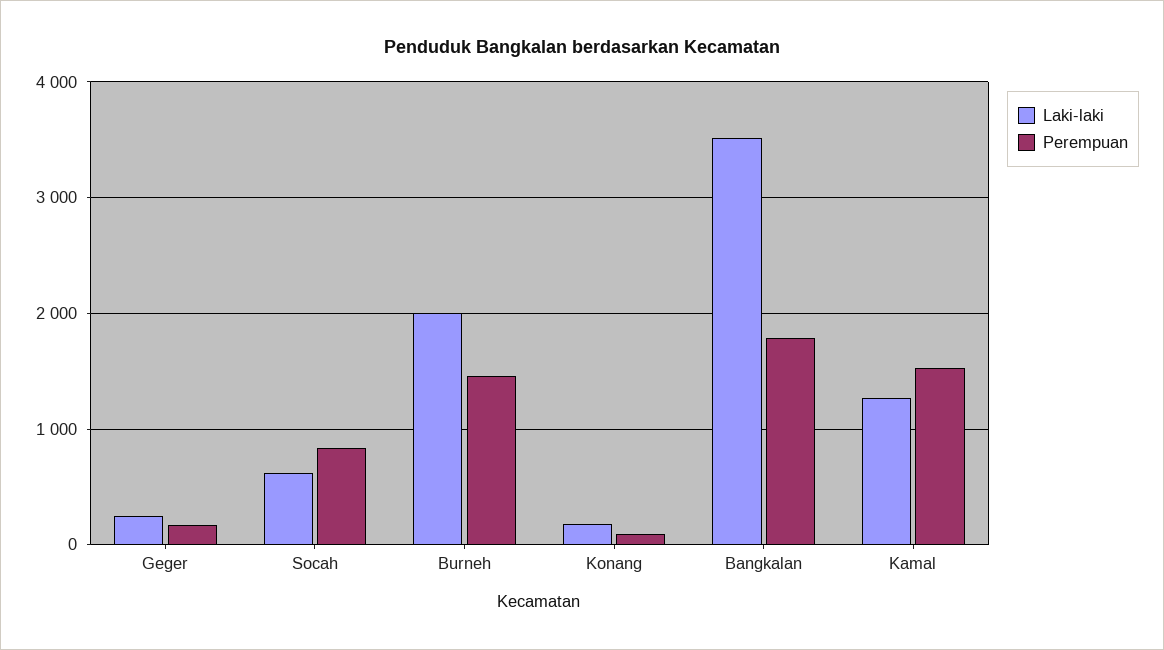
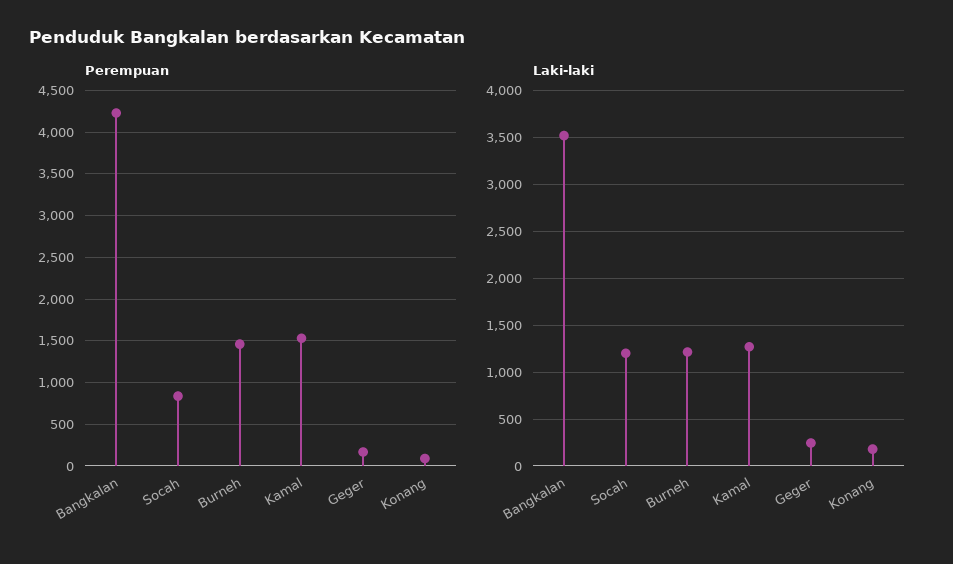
  {
    "Laki-laki": {
      "Geger": 200,
-     "Socah": 600,
+     "Socah": 1200,
-     "Burneh": 2000,
+     "Burneh": 1200,
      "Konang": 200,
      "Bangkalan": 3500,
      "Kamal": 1300
    },
    "Perempuan": {
      "Geger": 200,
      "Socah": 800,
      "Burneh": 1500,
      "Konang": 100,
-     "Bangkalan": 1800,
+     "Bangkalan": 4200,
      "Kamal": 1500
    }
  }

